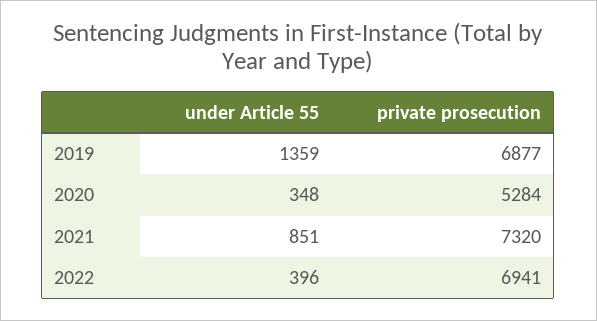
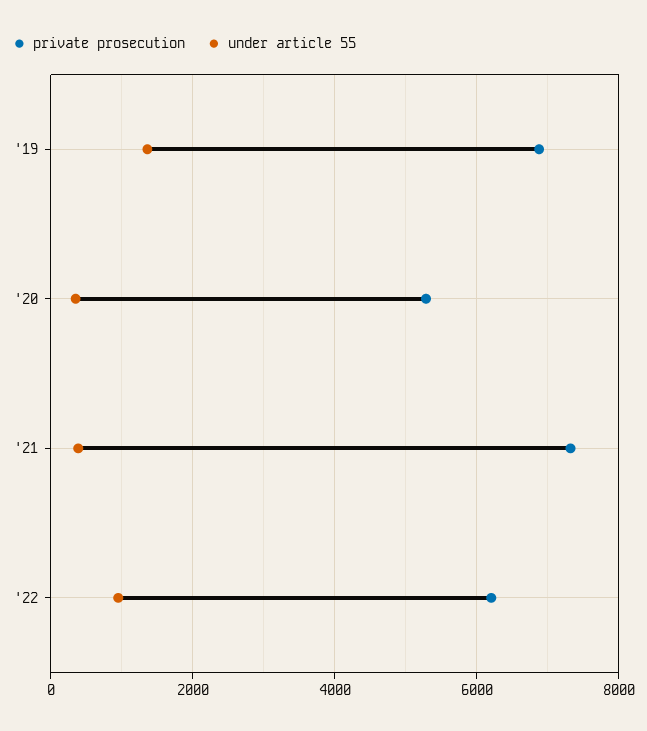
  {
    "under Article 55": {
      "2019": 1359,
      "2020": 348,
-     "2021": 851,
+     "2021": 400,
-     "2022": 396
+     "2022": 1000
    },
    "private prosecution": {
      "2019": 6877,
      "2020": 5284,
      "2021": 7320,
-     "2022": 6941
+     "2022": 6200
    }
  }

